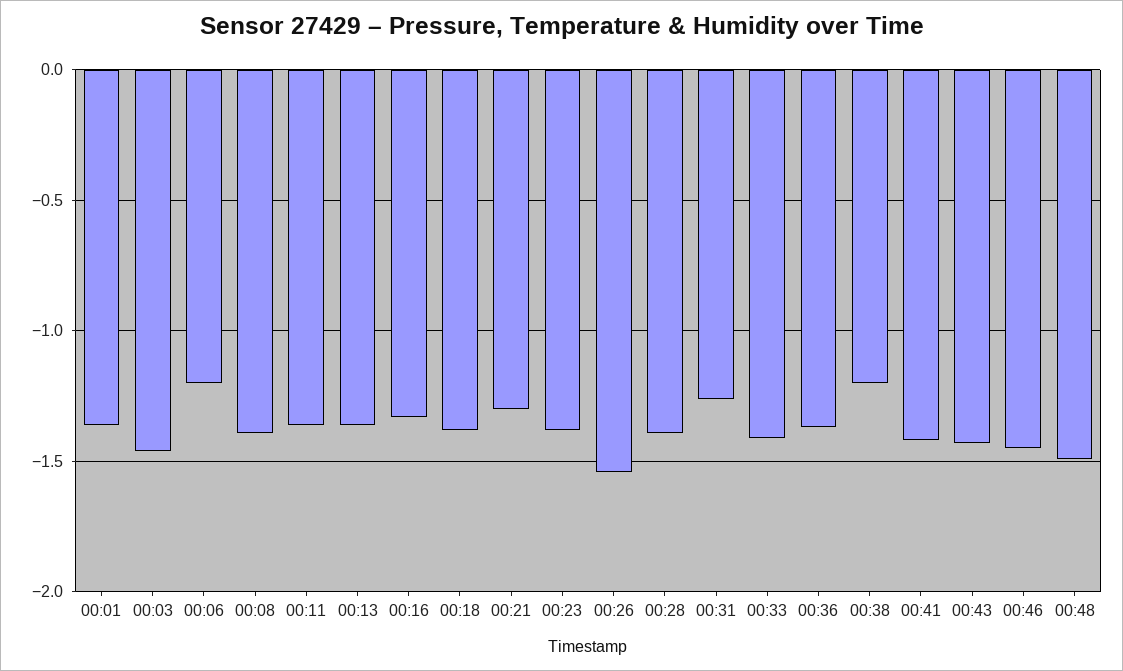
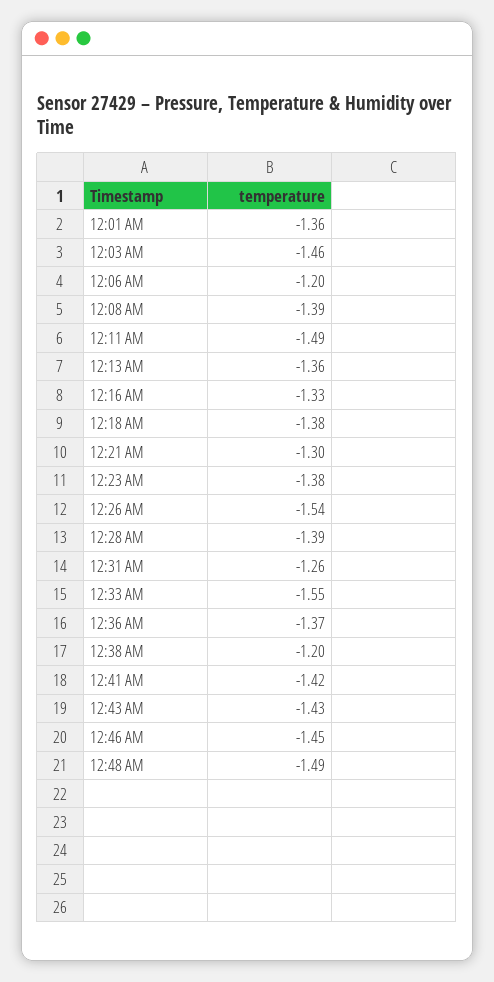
  {
    "00:01": -1.36,
    "00:03": -1.46,
    "00:06": -1.2,
    "00:08": -1.39,
-   "00:11": -1.35,
+   "00:11": -1.49,
    "00:13": -1.36,
    "00:16": -1.33,
    "00:18": -1.38,
    "00:21": -1.3,
    "00:23": -1.38,
    "00:26": -1.54,
    "00:28": -1.39,
    "00:31": -1.26,
-   "00:33": -1.4,
+   "00:33": -1.55,
    "00:36": -1.37,
    "00:38": -1.2,
    "00:41": -1.42,
    "00:43": -1.43,
    "00:46": -1.45,
    "00:48": -1.49
  }

